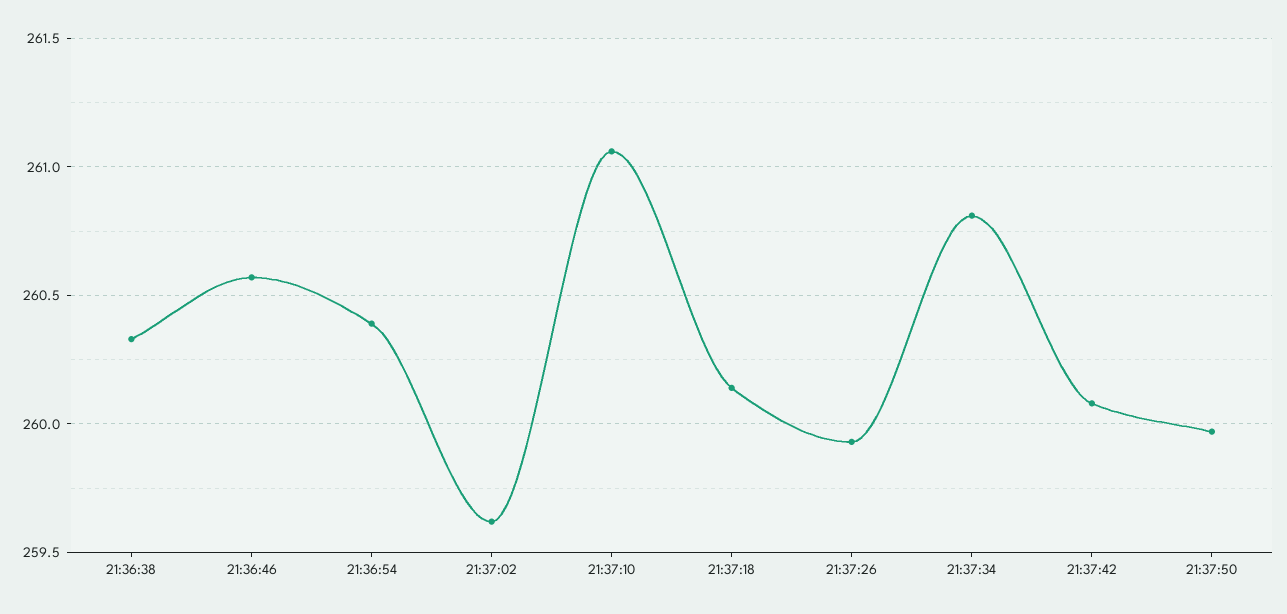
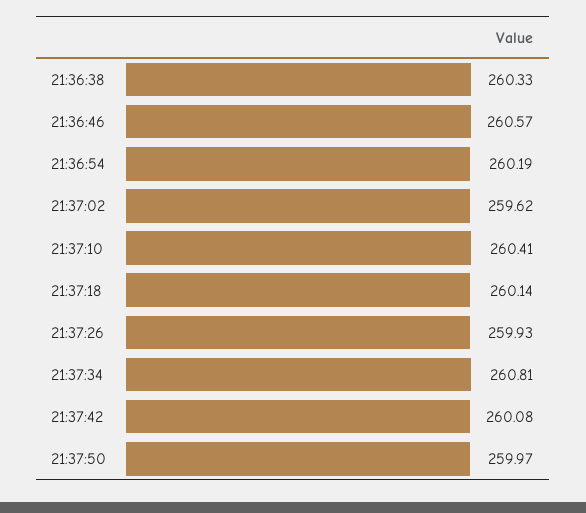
  {
    "21:36:38": 260.33,
    "21:36:46": 260.57,
-   "21:36:54": 260.4,
+   "21:36:54": 260.19,
    "21:37:02": 259.62,
-   "21:37:10": 261.05,
+   "21:37:10": 260.41,
    "21:37:18": 260.14,
    "21:37:26": 259.93,
    "21:37:34": 260.81,
    "21:37:42": 260.08,
    "21:37:50": 259.97
  }

